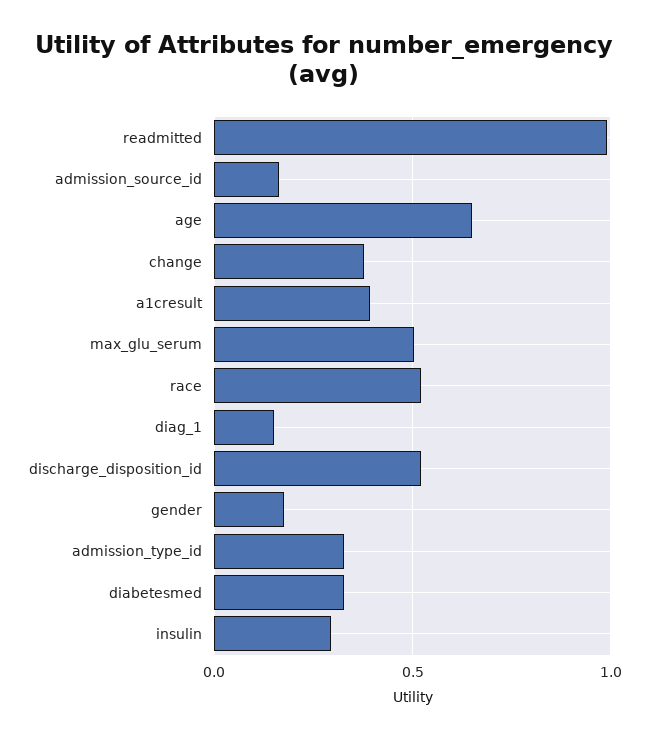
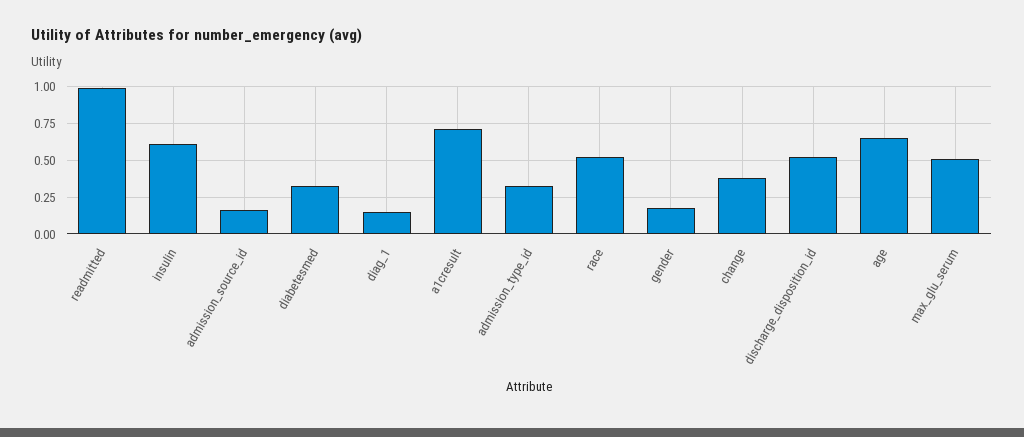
  {
    "readmitted": 1,
    "admission_source_id": 0.15,
    "age": 0.65,
    "change": 0.4,
-   "a1cresult": 0.4,
+   "a1cresult": 0.7,
    "max_glu_serum": 0.5,
    "race": 0.5,
    "diag_1": 0.15,
    "discharge_disposition_id": 0.5,
    "gender": 0.2,
    "admission_type_id": 0.35,
    "diabetesmed": 0.35,
-   "insulin": 0.3
+   "insulin": 0.6
  }

